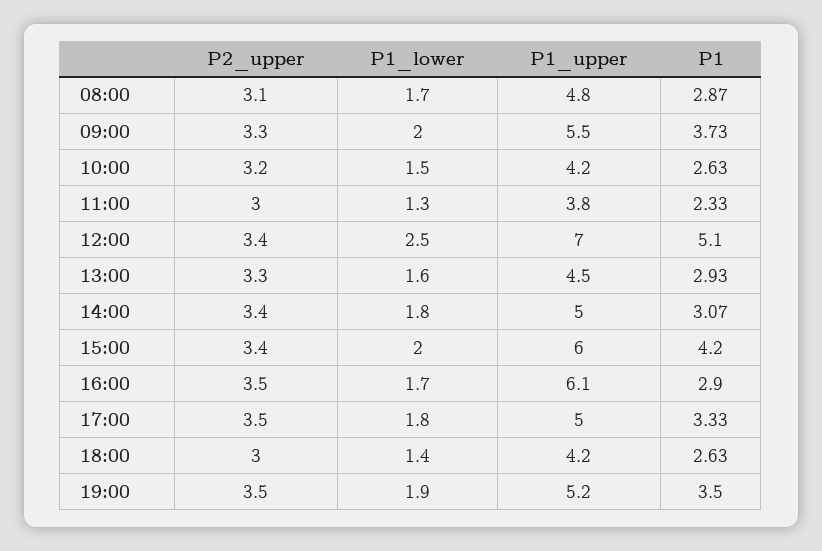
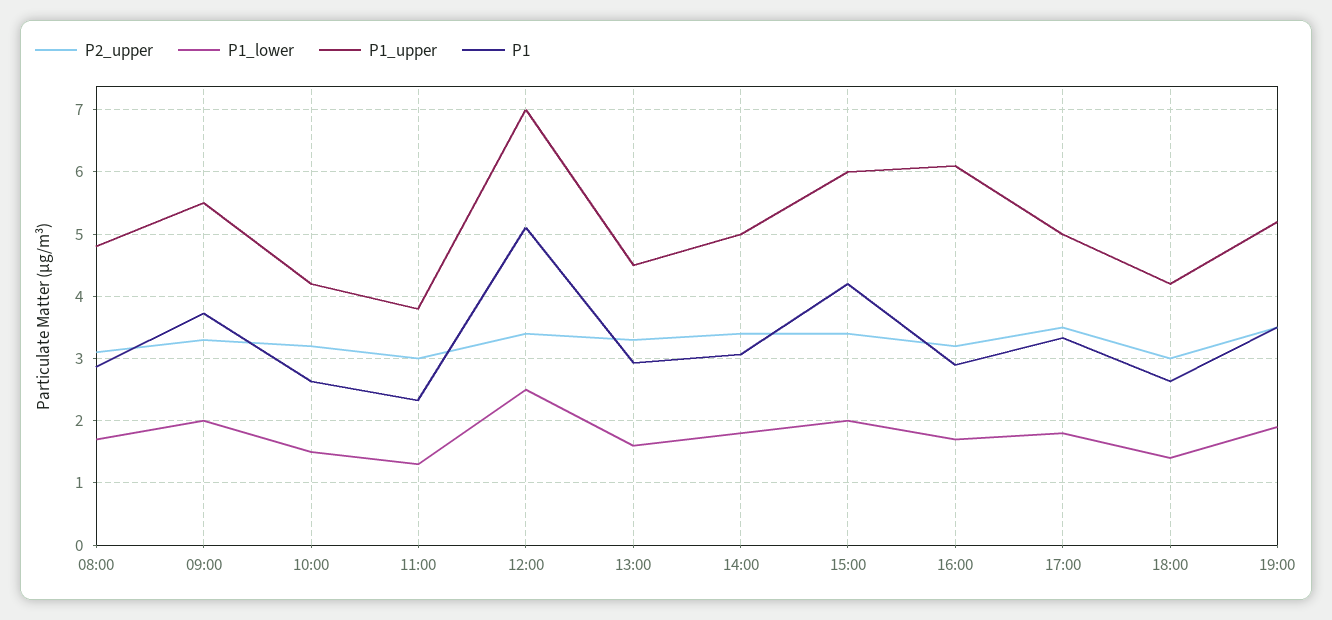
  {
    "P2_upper": {
      "08:00": 3.1,
      "09:00": 3.3,
      "10:00": 3.2,
      "11:00": 3,
      "12:00": 3.4,
      "13:00": 3.3,
      "14:00": 3.4,
      "15:00": 3.4,
-     "16:00": 3.5,
+     "16:00": 3.2,
      "17:00": 3.5,
      "18:00": 3,
      "19:00": 3.5
    },
    "P1_lower": {
      "08:00": 1.7,
      "09:00": 2,
      "10:00": 1.5,
      "11:00": 1.3,
      "12:00": 2.5,
      "13:00": 1.6,
      "14:00": 1.8,
      "15:00": 2,
      "16:00": 1.7,
      "17:00": 1.8,
      "18:00": 1.4,
      "19:00": 1.9
    },
    "P1_upper": {
      "08:00": 4.8,
      "09:00": 5.5,
      "10:00": 4.2,
      "11:00": 3.8,
      "12:00": 7,
      "13:00": 4.5,
      "14:00": 5,
      "15:00": 6,
      "16:00": 6.1,
      "17:00": 5,
      "18:00": 4.2,
      "19:00": 5.2
    },
    "P1": {
      "08:00": 2.87,
      "09:00": 3.73,
      "10:00": 2.63,
      "11:00": 2.33,
      "12:00": 5.1,
      "13:00": 2.93,
      "14:00": 3.07,
      "15:00": 4.2,
      "16:00": 2.9,
      "17:00": 3.33,
      "18:00": 2.63,
      "19:00": 3.5
    }
  }

